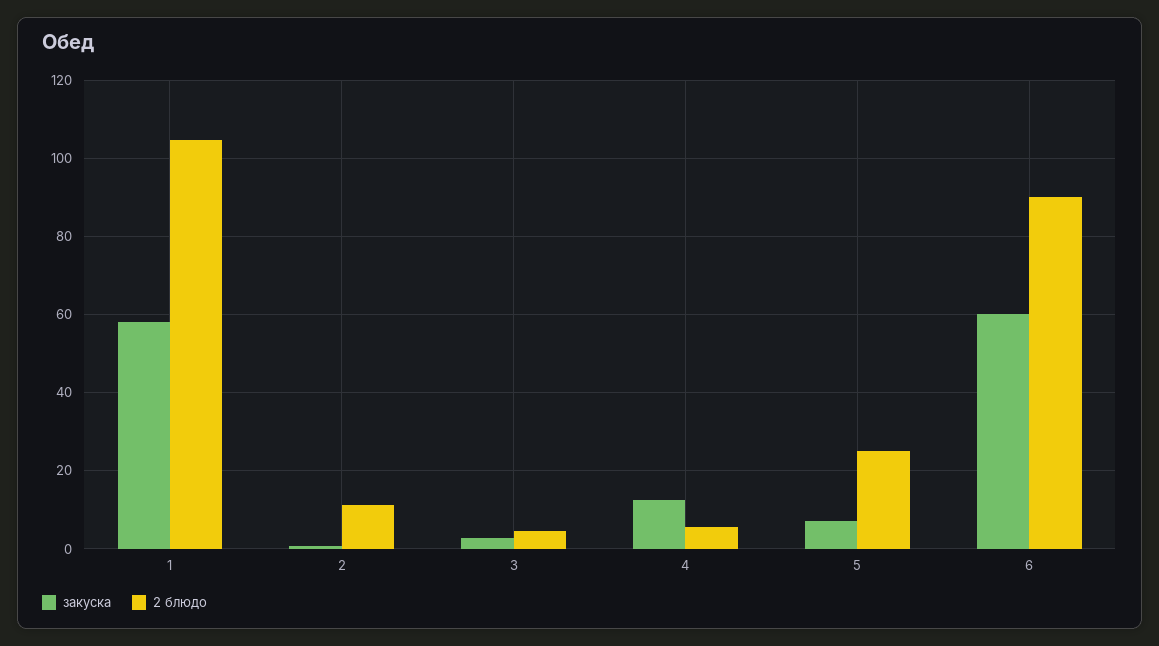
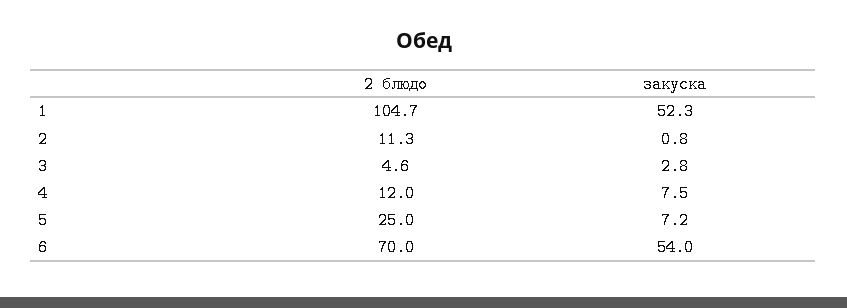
  {
    "закуска": {
-     "1": 58,
+     "1": 52.3,
      "2": 0.8,
      "3": 2.8,
-     "4": 12,
+     "4": 7.5,
      "5": 7.2,
-     "6": 60
+     "6": 54
    },
    "2 блюдо": {
      "1": 104.7,
      "2": 11.3,
      "3": 4.6,
-     "4": 6,
+     "4": 12,
      "5": 25,
-     "6": 90
+     "6": 70
    }
  }

